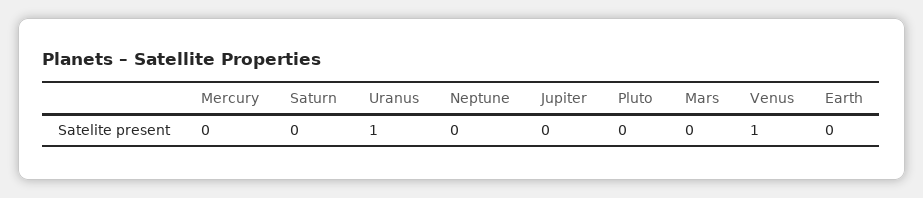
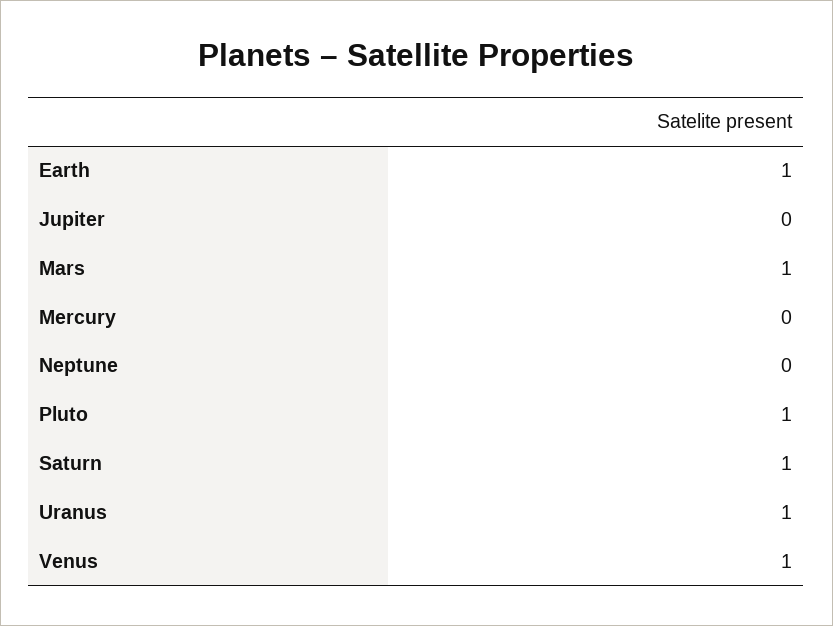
  {
    "Mercury": 0,
-   "Saturn": 0,
+   "Saturn": 1,
    "Uranus": 1,
    "Neptune": 0,
    "Jupiter": 0,
-   "Pluto": 0,
+   "Pluto": 1,
-   "Mars": 0,
+   "Mars": 1,
    "Venus": 1,
-   "Earth": 0
+   "Earth": 1
  }

